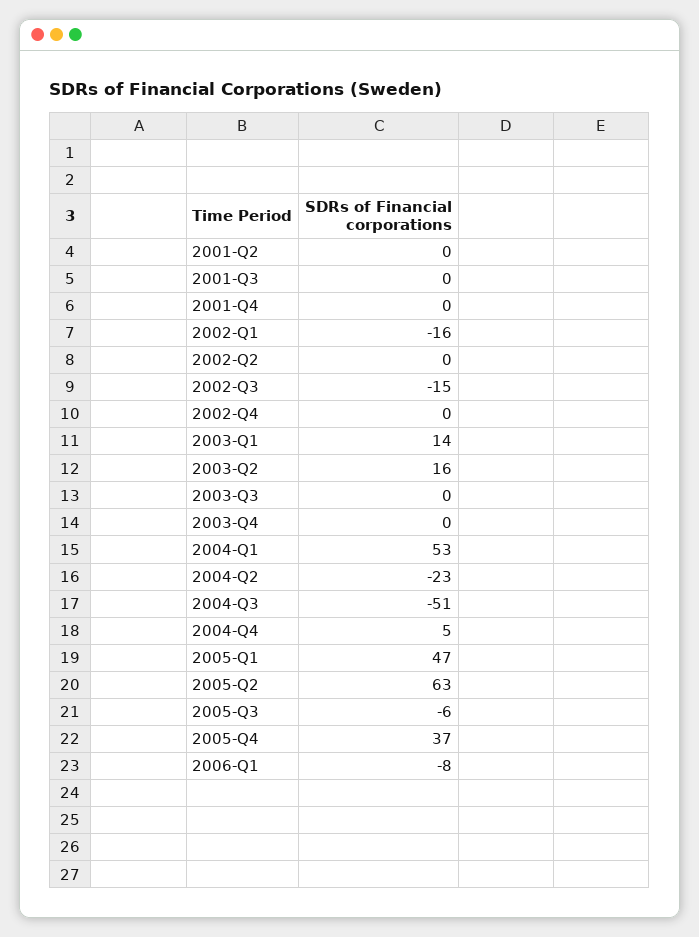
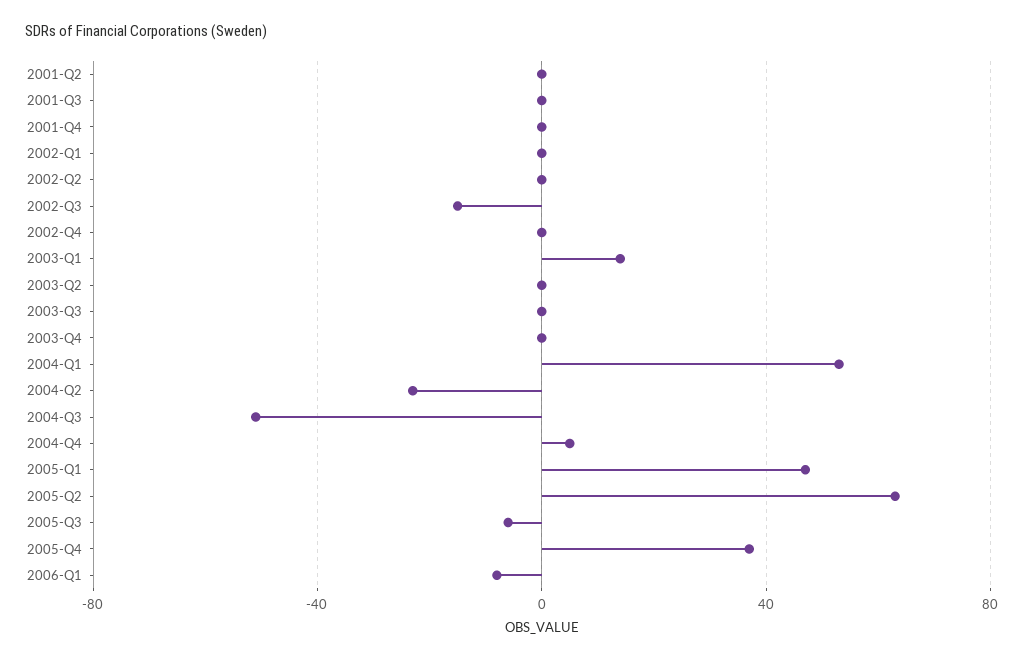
  {
    "2001-Q2": 0,
    "2001-Q3": 0,
    "2001-Q4": 0,
-   "2002-Q1": -16,
+   "2002-Q1": 0,
    "2002-Q2": 0,
    "2002-Q3": -15,
    "2002-Q4": 0,
    "2003-Q1": 14,
-   "2003-Q2": 16,
+   "2003-Q2": 0,
    "2003-Q3": 0,
    "2003-Q4": 0,
    "2004-Q1": 53,
    "2004-Q2": -23,
    "2004-Q3": -51,
    "2004-Q4": 5,
    "2005-Q1": 47,
    "2005-Q2": 63,
    "2005-Q3": -6,
    "2005-Q4": 37,
    "2006-Q1": -8
  }

